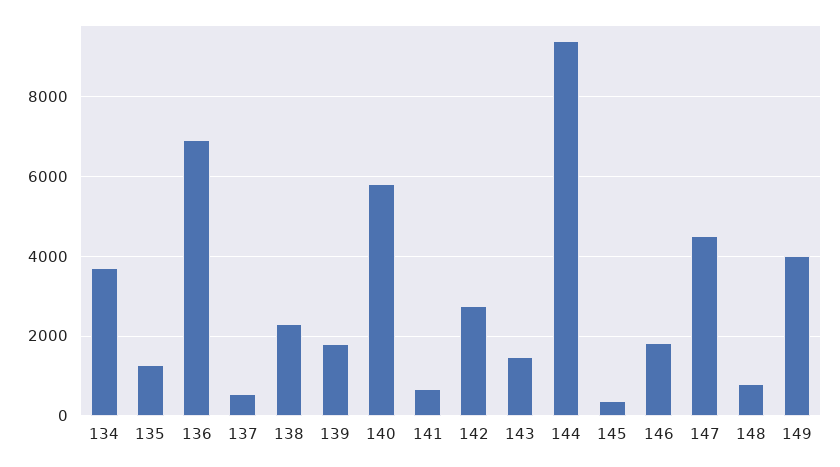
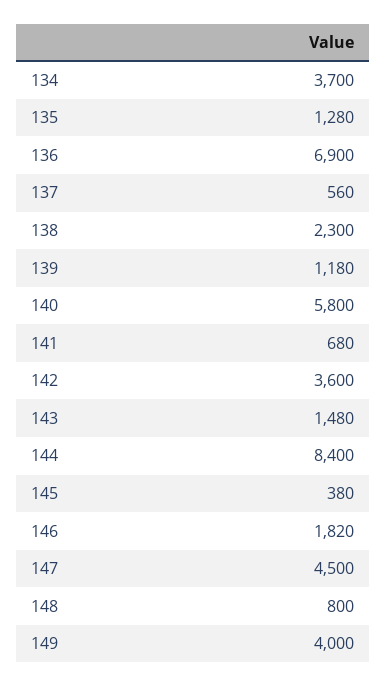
  {
    "134": 3700,
    "135": 1280,
    "136": 6900,
    "137": 560,
    "138": 2300,
-   "139": 1800,
+   "139": 1180,
    "140": 5800,
    "141": 680,
-   "142": 2800,
+   "142": 3600,
    "143": 1480,
-   "144": 9400,
+   "144": 8400,
    "145": 380,
    "146": 1820,
    "147": 4500,
    "148": 800,
    "149": 4000
  }

